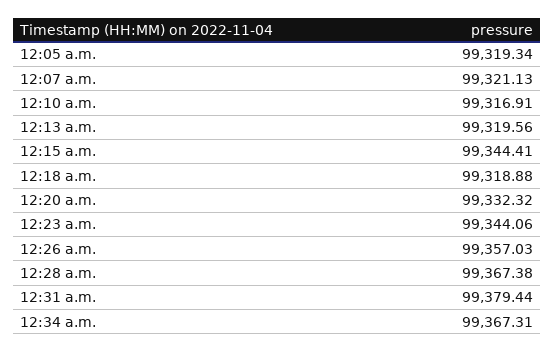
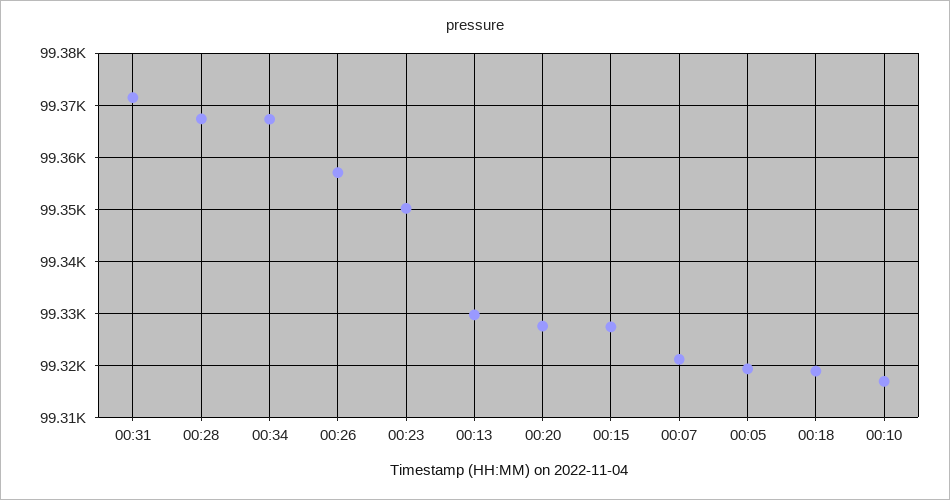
  {
    "12:05 a.m.": 99319.34,
    "12:07 a.m.": 99321.13,
    "12:10 a.m.": 99316.91,
-   "12:13 a.m.": 99319.56,
+   "12:13 a.m.": 99330,
-   "12:15 a.m.": 99344.41,
+   "12:15 a.m.": 99328,
    "12:18 a.m.": 99318.88,
-   "12:20 a.m.": 99332.32,
+   "12:20 a.m.": 99328,
-   "12:23 a.m.": 99344.06,
+   "12:23 a.m.": 99350,
    "12:26 a.m.": 99357.03,
    "12:28 a.m.": 99367.38,
-   "12:31 a.m.": 99379.44,
+   "12:31 a.m.": 99372,
    "12:34 a.m.": 99367.31
  }

